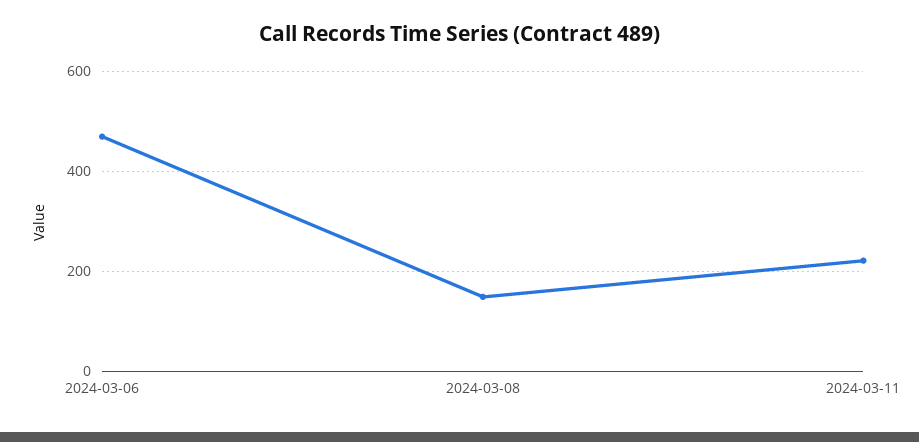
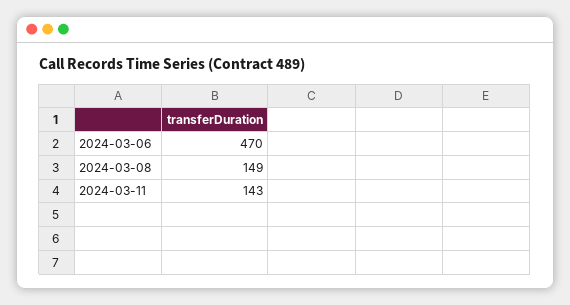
  {
    "2024-03-06": 470,
    "2024-03-08": 149,
-   "2024-03-11": 220
+   "2024-03-11": 143
  }

